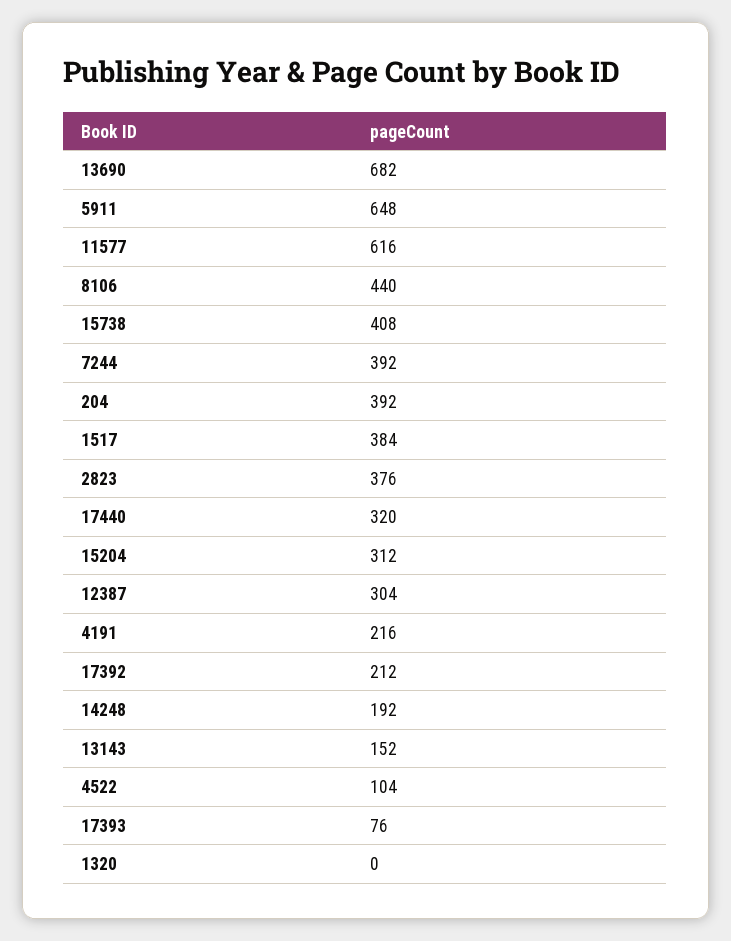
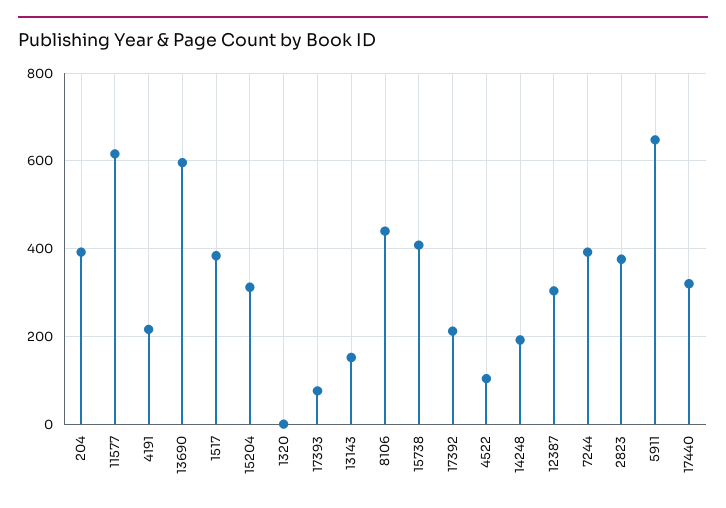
  {
-   "13690": 682,
+   "13690": 600,
    "5911": 648,
    "11577": 616,
    "8106": 440,
    "15738": 408,
    "7244": 392,
    "204": 392,
    "1517": 384,
    "2823": 376,
    "17440": 320,
    "15204": 312,
    "12387": 304,
    "4191": 216,
    "17392": 212,
    "14248": 192,
    "13143": 152,
    "4522": 104,
    "17393": 76,
    "1320": 0
  }

